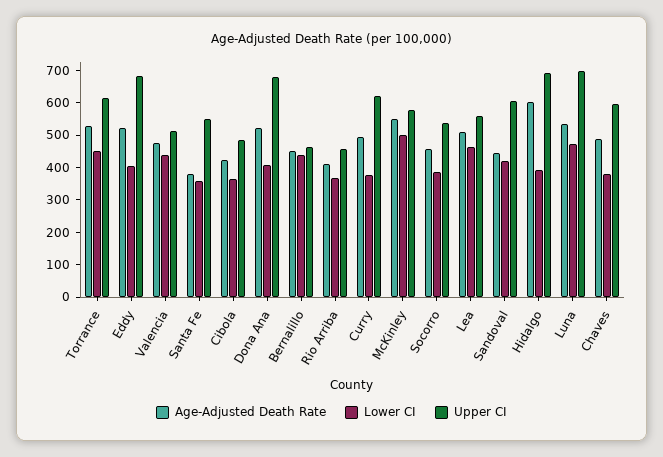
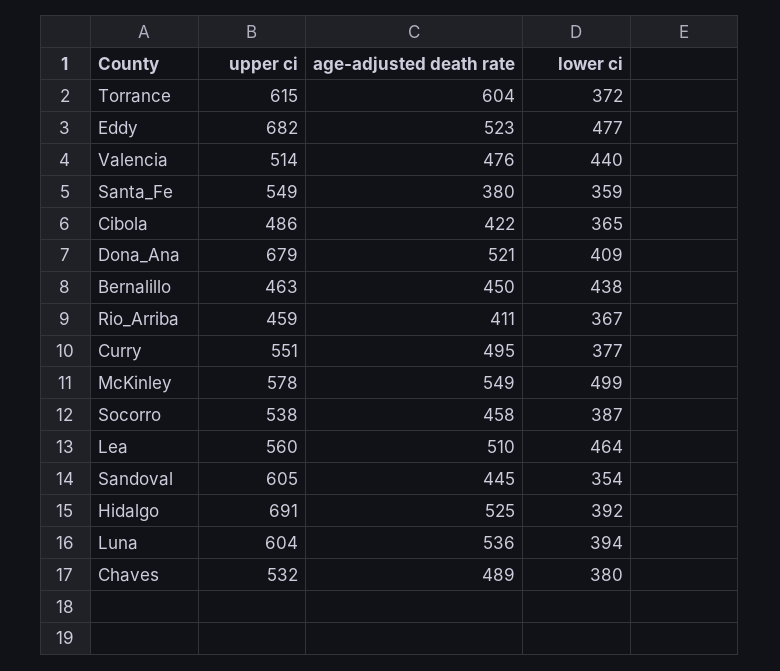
  {
    "Age-Adjusted Death Rate": {
-     "Torrance": 525,
+     "Torrance": 604,
      "Eddy": 523,
      "Valencia": 476,
      "Santa Fe": 380,
      "Cibola": 422,
      "Dona Ana": 521,
      "Bernalillo": 450,
      "Rio Arriba": 411,
      "Curry": 495,
      "McKinley": 549,
      "Socorro": 458,
      "Lea": 510,
      "Sandoval": 445,
-     "Hidalgo": 600,
+     "Hidalgo": 525,
      "Luna": 536,
      "Chaves": 489
    },
    "Lower CI": {
-     "Torrance": 450,
+     "Torrance": 372,
-     "Eddy": 400,
+     "Eddy": 477,
      "Valencia": 440,
      "Santa Fe": 359,
      "Cibola": 365,
      "Dona Ana": 409,
      "Bernalillo": 438,
      "Rio Arriba": 367,
      "Curry": 377,
      "McKinley": 499,
      "Socorro": 387,
      "Lea": 464,
-     "Sandoval": 425,
+     "Sandoval": 354,
      "Hidalgo": 392,
-     "Luna": 475,
+     "Luna": 394,
      "Chaves": 380
    },
    "Upper CI": {
      "Torrance": 615,
      "Eddy": 682,
      "Valencia": 514,
      "Santa Fe": 549,
      "Cibola": 486,
      "Dona Ana": 679,
      "Bernalillo": 463,
      "Rio Arriba": 459,
-     "Curry": 625,
+     "Curry": 551,
      "McKinley": 578,
      "Socorro": 538,
      "Lea": 560,
      "Sandoval": 605,
      "Hidalgo": 691,
-     "Luna": 700,
+     "Luna": 604,
-     "Chaves": 600
+     "Chaves": 532
    }
  }

